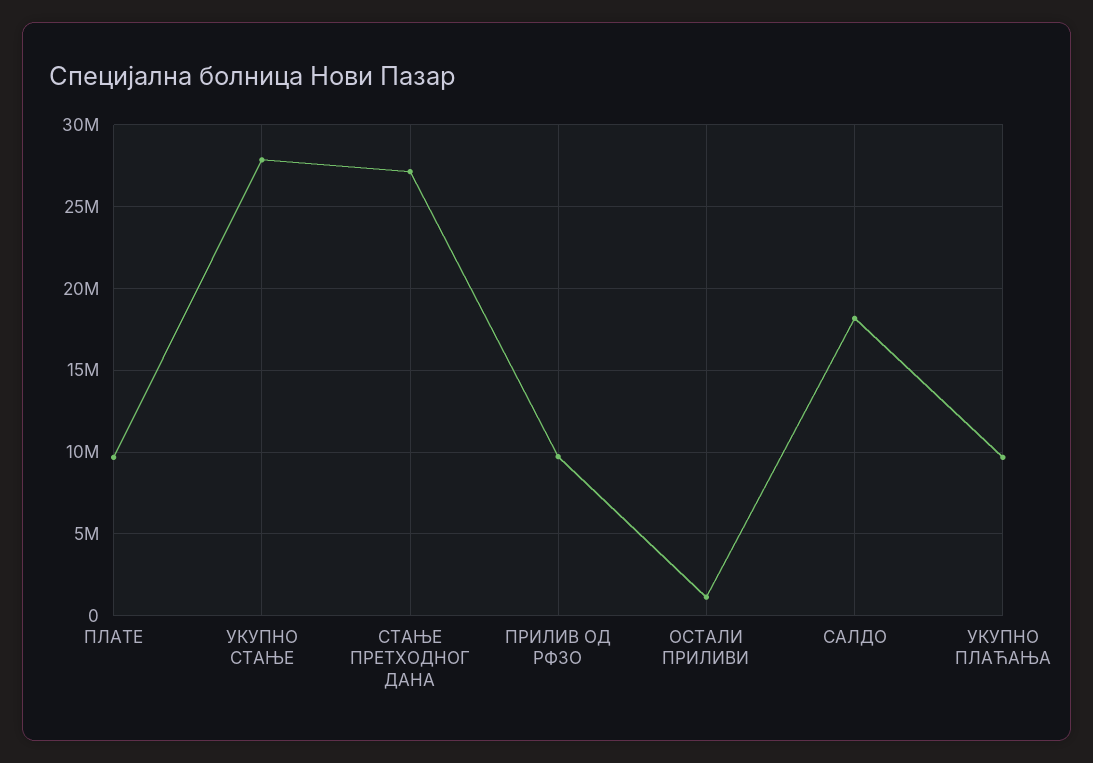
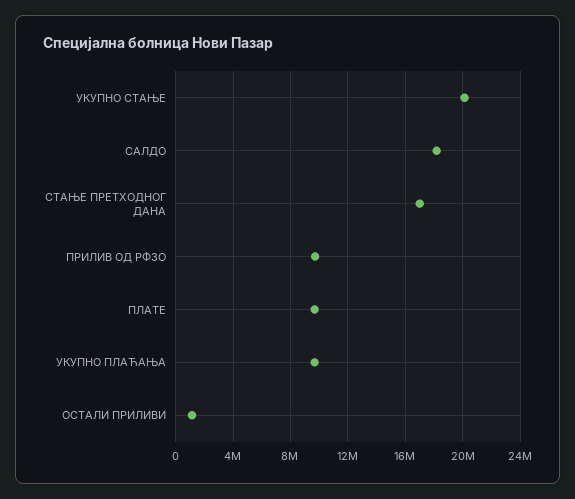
  {
    "ПЛАТЕ": 9500000,
-   "УКУПНО СТАЊЕ": 28000000,
+   "УКУПНО СТАЊЕ": 20000000,
-   "СТАЊЕ ПРЕТХОДНОГ ДАНА": 27000000,
+   "СТАЊЕ ПРЕТХОДНОГ ДАНА": 17000000,
    "ПРИЛИВ ОД РФЗО": 9500000,
    "ОСТАЛИ ПРИЛИВИ": 1000000,
    "САЛДО": 18000000,
    "УКУПНО ПЛАЋАЊА": 9500000
  }

